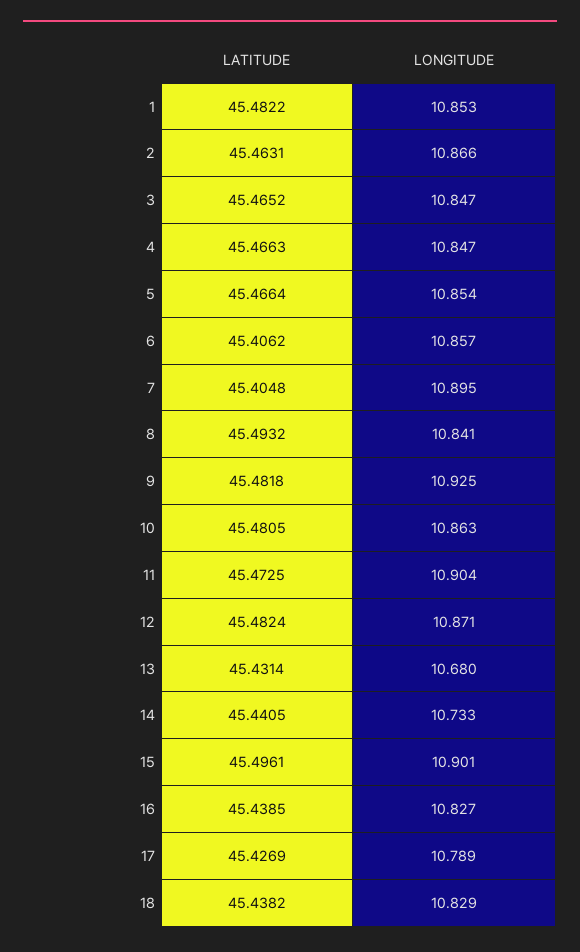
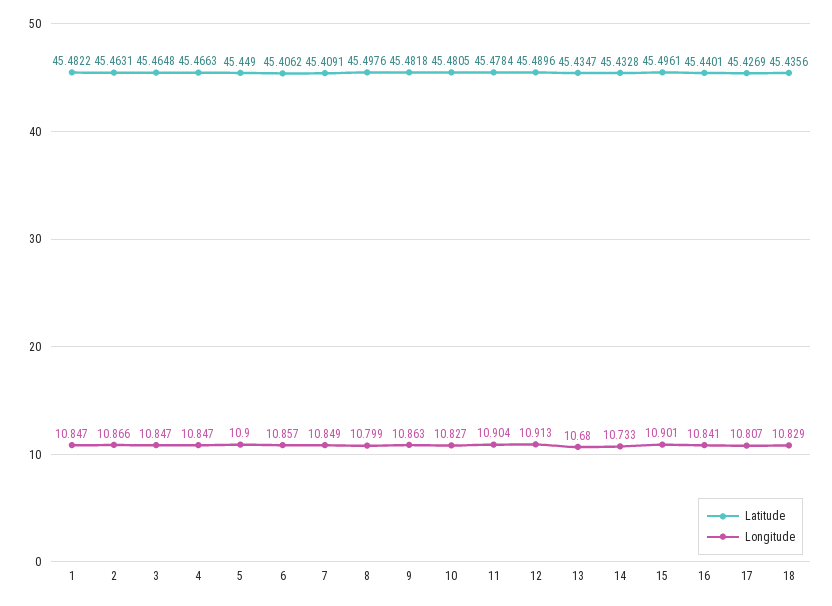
  {
    "LATITUDE": {
      "1": 45.4822,
      "2": 45.4631,
-     "3": 45.4652,
+     "3": 45.4648,
      "4": 45.4663,
-     "5": 45.4664,
+     "5": 45.449,
      "6": 45.4062,
-     "7": 45.4048,
+     "7": 45.4091,
-     "8": 45.4932,
+     "8": 45.4976,
      "9": 45.4818,
      "10": 45.4805,
-     "11": 45.4725,
+     "11": 45.4784,
-     "12": 45.4824,
+     "12": 45.4896,
-     "13": 45.4314,
+     "13": 45.4347,
-     "14": 45.4405,
+     "14": 45.4328,
      "15": 45.4961,
-     "16": 45.4385,
+     "16": 45.4401,
      "17": 45.4269,
-     "18": 45.4382
+     "18": 45.4356
    },
    "LONGITUDE": {
-     "1": 10.853,
+     "1": 10.847,
      "2": 10.866,
      "3": 10.847,
      "4": 10.847,
-     "5": 10.854,
+     "5": 10.9,
      "6": 10.857,
-     "7": 10.895,
+     "7": 10.849,
-     "8": 10.841,
+     "8": 10.799,
-     "9": 10.925,
+     "9": 10.863,
-     "10": 10.863,
+     "10": 10.827,
      "11": 10.904,
-     "12": 10.871,
+     "12": 10.913,
      "13": 10.68,
      "14": 10.733,
      "15": 10.901,
-     "16": 10.827,
+     "16": 10.841,
-     "17": 10.789,
+     "17": 10.807,
      "18": 10.829
    }
  }

